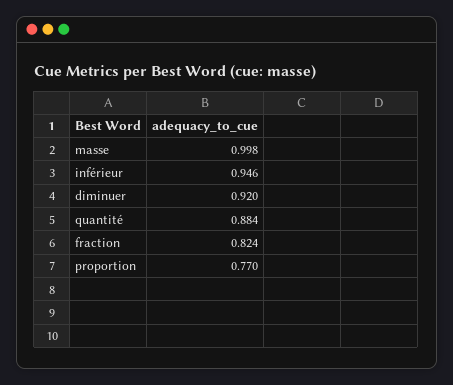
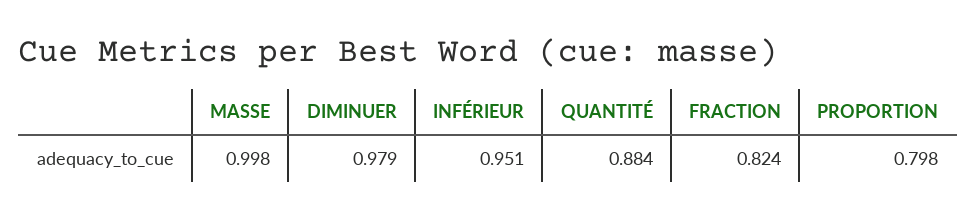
  {
    "masse": 0.998,
-   "inférieur": 0.946,
+   "inférieur": 0.951,
-   "diminuer": 0.92,
+   "diminuer": 0.979,
    "quantité": 0.884,
    "fraction": 0.824,
-   "proportion": 0.77
+   "proportion": 0.798
  }

